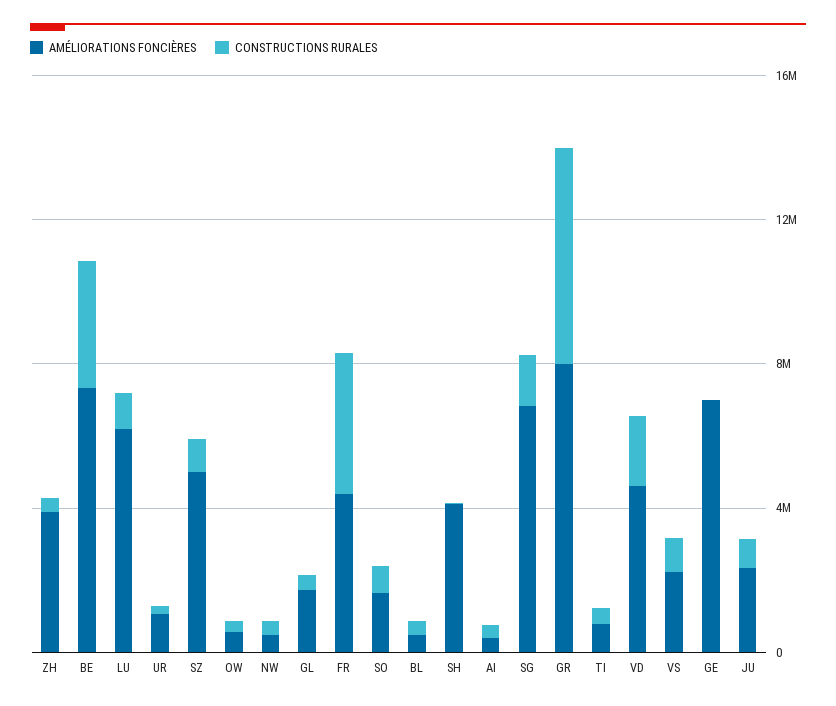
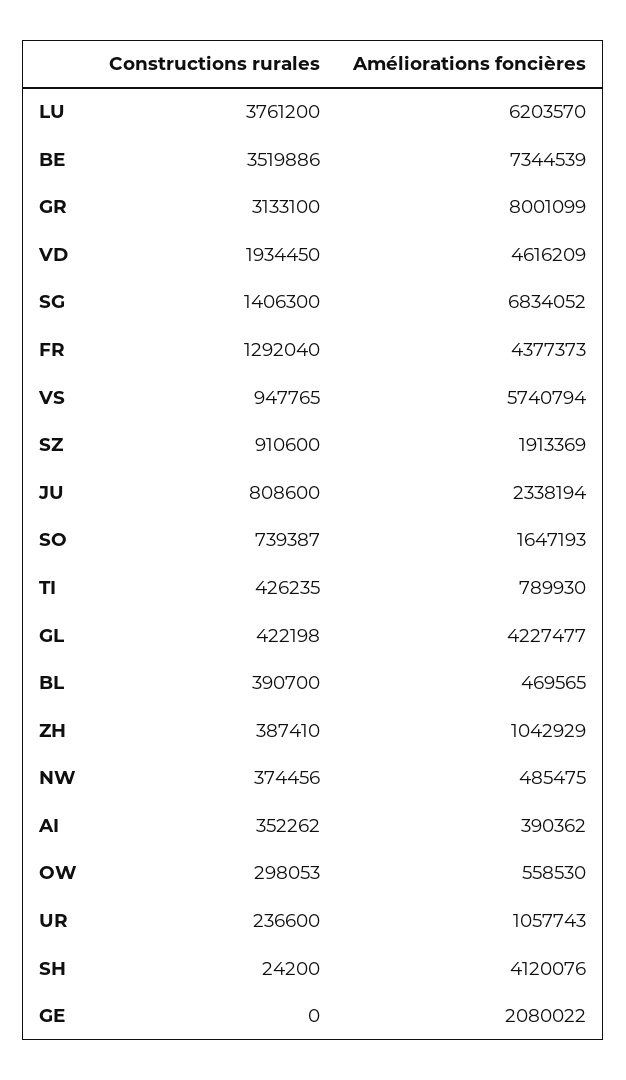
  {
    "AMÉLIORATIONS FONCIÈRES": {
-     "ZH": 4000000,
+     "ZH": 1042929,
      "BE": 7344539,
      "LU": 6203570,
      "UR": 1057743,
-     "SZ": 5000000,
+     "SZ": 1913369,
      "OW": 558530,
      "NW": 485475,
-     "GL": 2000000,
+     "GL": 4227477,
      "FR": 4377373,
      "SO": 1647193,
      "BL": 469565,
      "SH": 4120076,
      "AI": 390362,
      "SG": 6834052,
      "GR": 8001099,
      "TI": 789930,
      "VD": 4616209,
-     "VS": 2000000,
+     "VS": 5740794,
-     "GE": 7000000,
+     "GE": 2080022,
      "JU": 2338194
    },
    "CONSTRUCTIONS RURALES": {
      "ZH": 387410,
      "BE": 3519886,
-     "LU": 1000000,
+     "LU": 3761200,
      "UR": 236600,
      "SZ": 910600,
      "OW": 298053,
      "NW": 374456,
      "GL": 422198,
-     "FR": 4000000,
+     "FR": 1292040,
      "SO": 739387,
      "BL": 390700,
      "SH": 24200,
      "AI": 352262,
      "SG": 1406300,
-     "GR": 6000000,
+     "GR": 3133100,
      "TI": 426235,
      "VD": 1934450,
      "VS": 947765,
      "GE": 0,
      "JU": 808600
    }
  }

